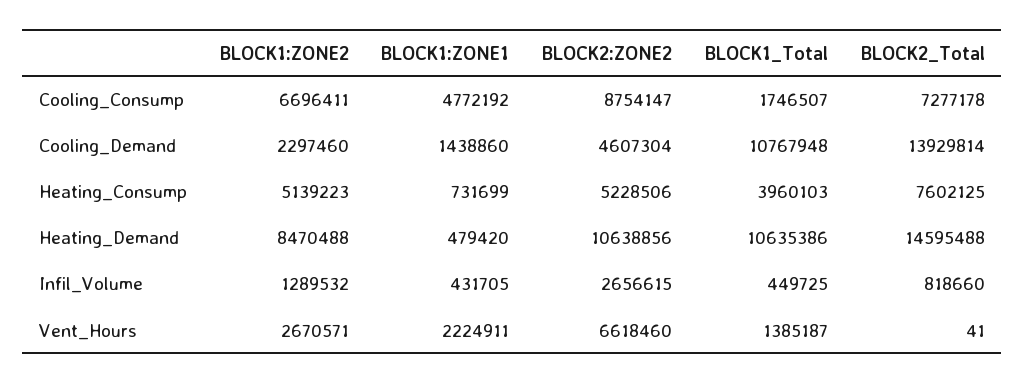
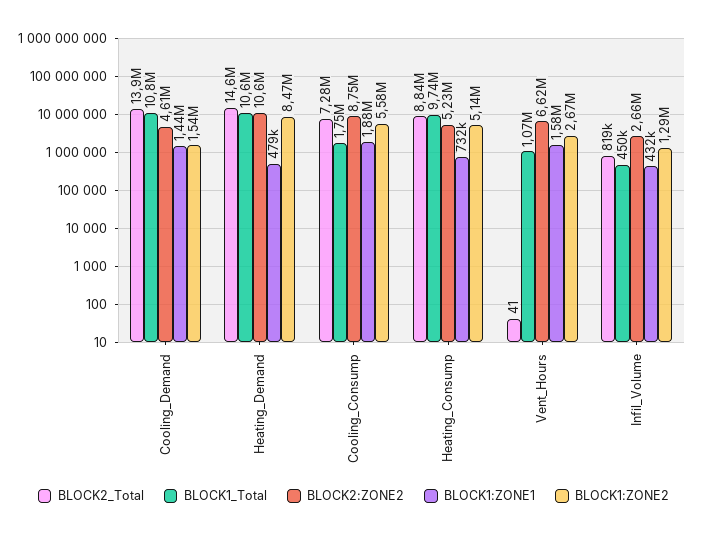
  {
    "BLOCK1:ZONE2": {
-     "Cooling_Consump": 6696411,
+     "Cooling_Consump": 5580000,
-     "Cooling_Demand": 2297460,
+     "Cooling_Demand": 1540000,
      "Heating_Consump": 5139223,
      "Heating_Demand": 8470488,
      "Infil_Volume": 1289532,
      "Vent_Hours": 2670571
    },
    "BLOCK1:ZONE1": {
-     "Cooling_Consump": 4772192,
+     "Cooling_Consump": 1880000,
      "Cooling_Demand": 1438860,
      "Heating_Consump": 731699,
      "Heating_Demand": 479420,
      "Infil_Volume": 431705,
-     "Vent_Hours": 2224911
+     "Vent_Hours": 1580000
    },
    "BLOCK2:ZONE2": {
      "Cooling_Consump": 8754147,
      "Cooling_Demand": 4607304,
      "Heating_Consump": 5228506,
      "Heating_Demand": 10638856,
      "Infil_Volume": 2656615,
      "Vent_Hours": 6618460
    },
    "BLOCK1_Total": {
      "Cooling_Consump": 1746507,
      "Cooling_Demand": 10767948,
-     "Heating_Consump": 3960103,
+     "Heating_Consump": 9740000,
      "Heating_Demand": 10635386,
      "Infil_Volume": 449725,
-     "Vent_Hours": 1385187
+     "Vent_Hours": 1070000
    },
    "BLOCK2_Total": {
      "Cooling_Consump": 7277178,
      "Cooling_Demand": 13929814,
-     "Heating_Consump": 7602125,
+     "Heating_Consump": 8840000,
      "Heating_Demand": 14595488,
      "Infil_Volume": 818660,
      "Vent_Hours": 41
    }
  }

